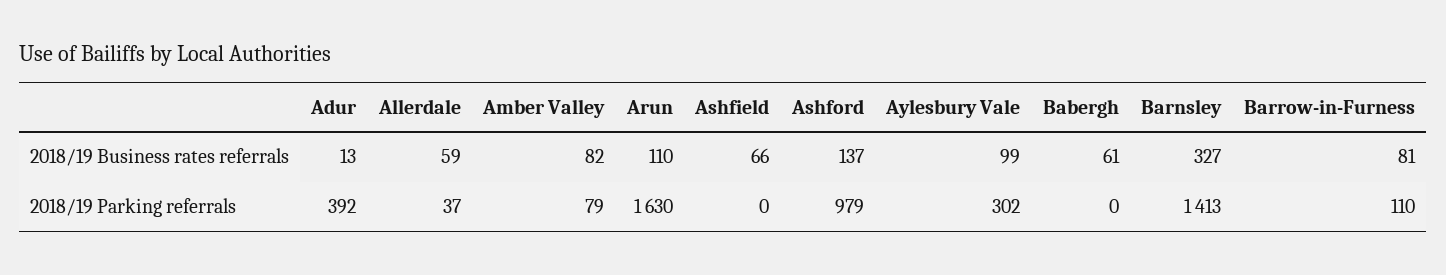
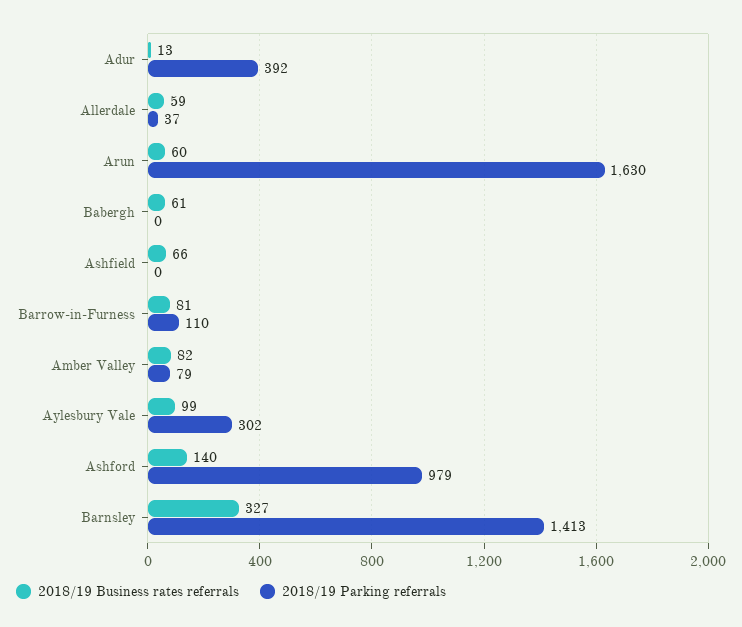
  {
    "2018/19 Business rates referrals": {
      "Adur": 13,
      "Allerdale": 59,
      "Amber Valley": 82,
-     "Arun": 110,
+     "Arun": 60,
      "Ashfield": 66,
-     "Ashford": 137,
+     "Ashford": 140,
      "Aylesbury Vale": 99,
      "Babergh": 61,
      "Barnsley": 327,
      "Barrow-in-Furness": 81
    },
    "2018/19 Parking referrals": {
      "Adur": 392,
      "Allerdale": 37,
      "Amber Valley": 79,
      "Arun": 1630,
      "Ashfield": 0,
      "Ashford": 979,
      "Aylesbury Vale": 302,
      "Babergh": 0,
      "Barnsley": 1413,
      "Barrow-in-Furness": 110
    }
  }

